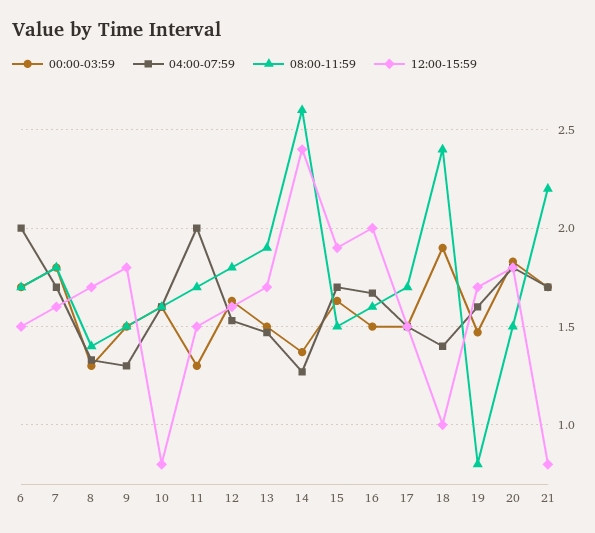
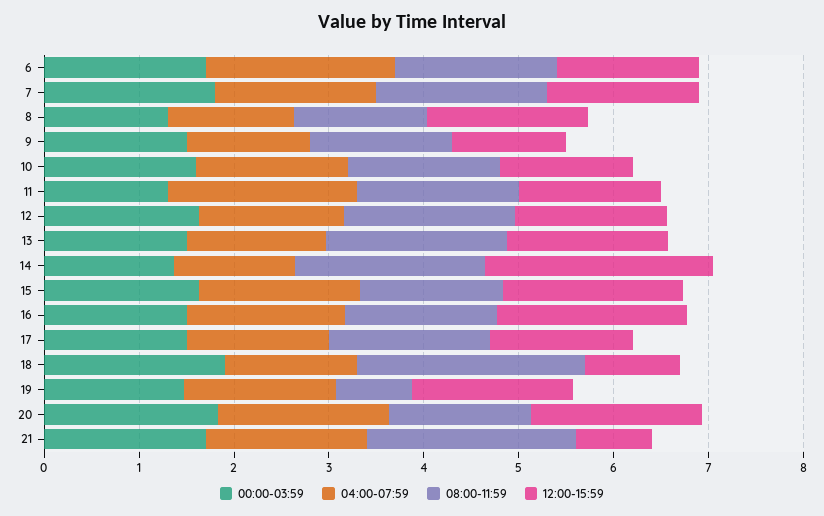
  {
    "00:00-03:59": {
      "6": 1.7,
      "7": 1.8,
      "8": 1.3,
      "9": 1.5,
      "10": 1.6,
      "11": 1.3,
      "12": 1.65,
      "13": 1.5,
      "14": 1.35,
      "15": 1.65,
      "16": 1.5,
      "17": 1.5,
      "18": 1.9,
      "19": 1.45,
      "20": 1.85,
      "21": 1.7
    },
    "04:00-07:59": {
      "6": 2,
      "7": 1.7,
      "8": 1.35,
      "9": 1.3,
      "10": 1.6,
      "11": 2,
      "12": 1.55,
      "13": 1.45,
      "14": 1.25,
      "15": 1.7,
      "16": 1.65,
      "17": 1.5,
      "18": 1.4,
      "19": 1.6,
      "20": 1.8,
      "21": 1.7
    },
    "08:00-11:59": {
      "6": 1.7,
      "7": 1.8,
      "8": 1.4,
      "9": 1.5,
      "10": 1.6,
      "11": 1.7,
      "12": 1.8,
      "13": 1.9,
-     "14": 2.6,
+     "14": 2,
      "15": 1.5,
      "16": 1.6,
      "17": 1.7,
      "18": 2.4,
      "19": 0.8,
      "20": 1.5,
      "21": 2.2
    },
    "12:00-15:59": {
      "6": 1.5,
      "7": 1.6,
      "8": 1.7,
-     "9": 1.8,
+     "9": 1.2,
-     "10": 0.8,
+     "10": 1.4,
      "11": 1.5,
      "12": 1.6,
      "13": 1.7,
      "14": 2.4,
      "15": 1.9,
      "16": 2,
      "17": 1.5,
      "18": 1,
      "19": 1.7,
      "20": 1.8,
      "21": 0.8
    }
  }

